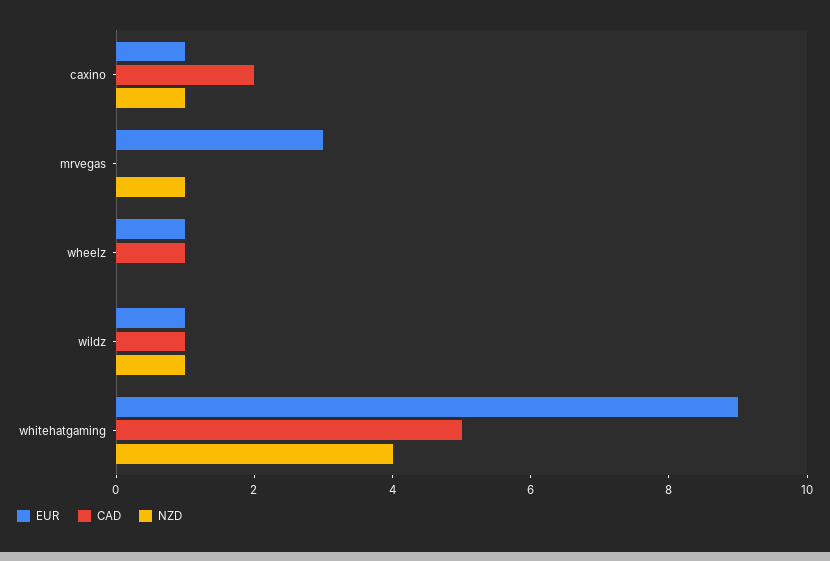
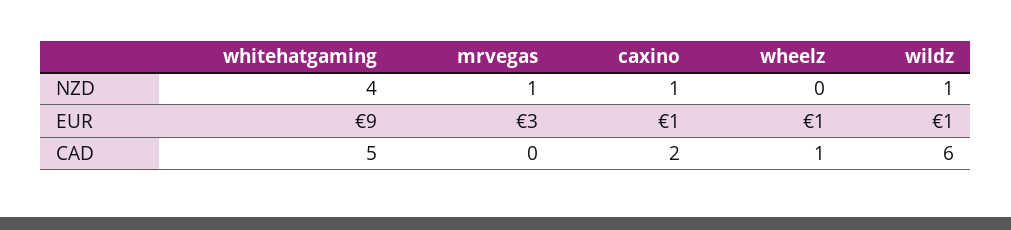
  {
    "EUR": {
      "caxino": 1,
      "mrvegas": 3,
      "wheelz": 1,
      "wildz": 1,
      "whitehatgaming": 9
    },
    "CAD": {
      "caxino": 2,
      "mrvegas": 0,
      "wheelz": 1,
-     "wildz": 1,
+     "wildz": 6,
      "whitehatgaming": 5
    },
    "NZD": {
      "caxino": 1,
      "mrvegas": 1,
      "wheelz": 0,
      "wildz": 1,
      "whitehatgaming": 4
    }
  }

